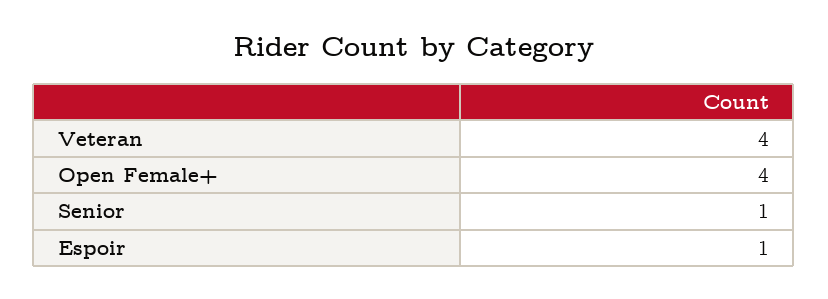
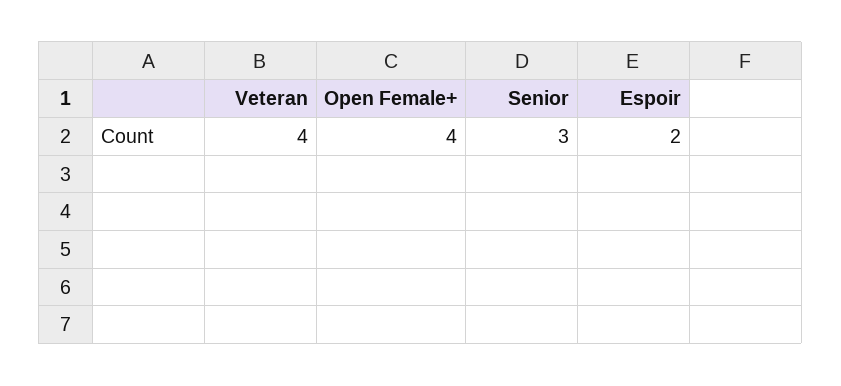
  {
    "Veteran": 4,
    "Open Female+": 4,
-   "Senior": 1,
+   "Senior": 3,
-   "Espoir": 1
+   "Espoir": 2
  }

